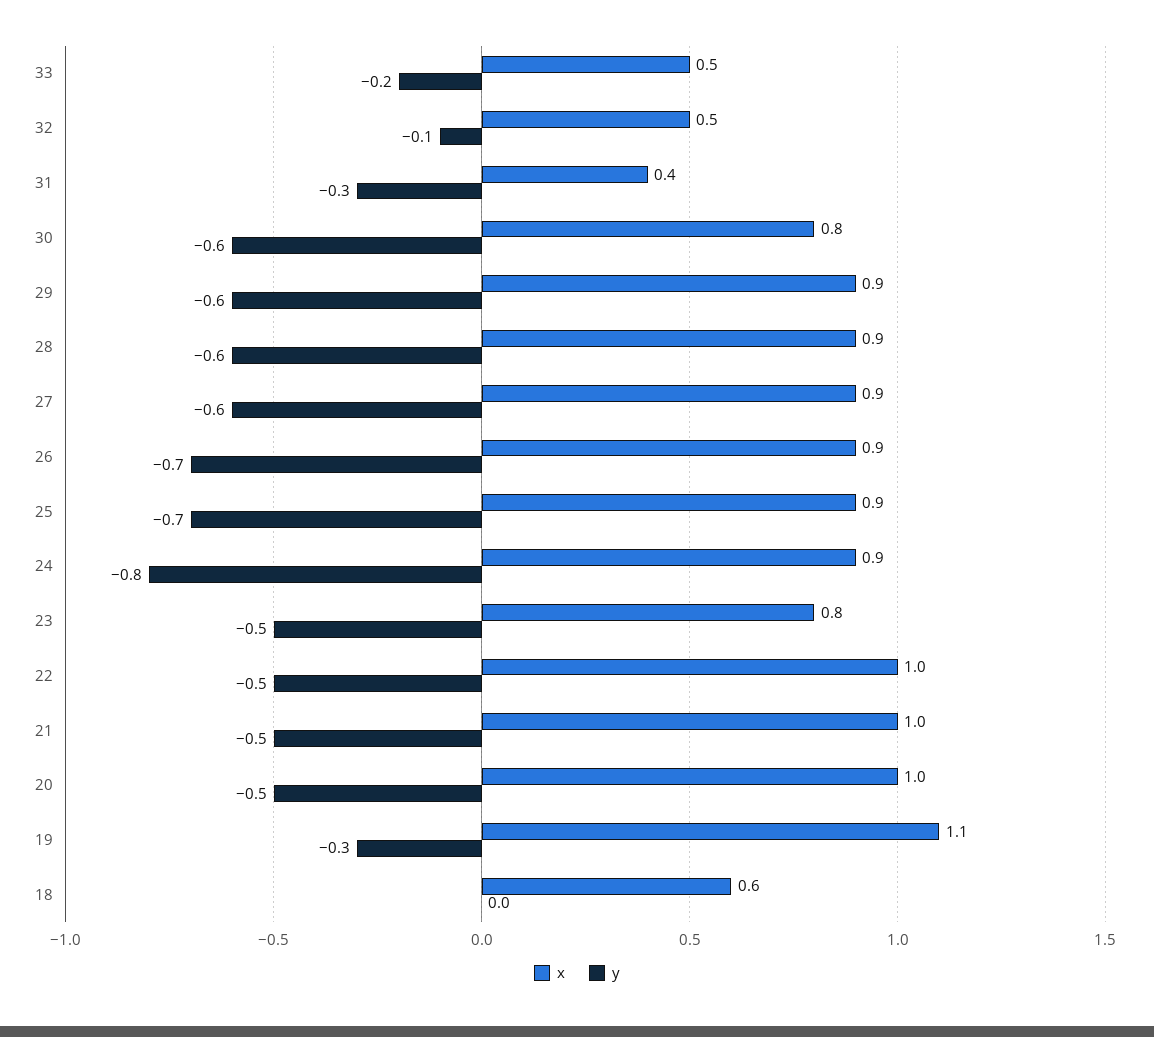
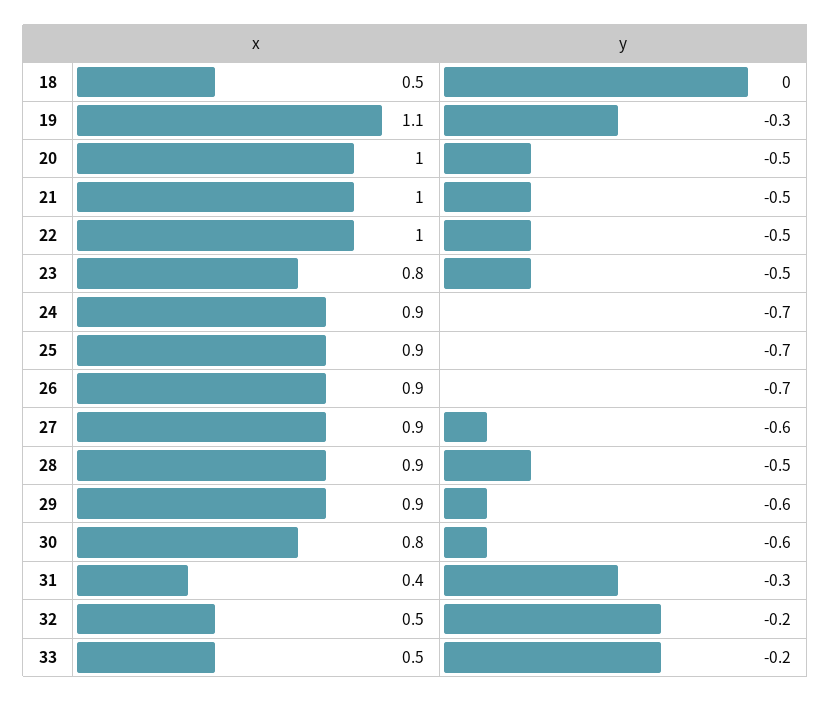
  {
    "x": {
      "33": 0.5,
      "32": 0.5,
      "31": 0.4,
      "30": 0.8,
      "29": 0.9,
      "28": 0.9,
      "27": 0.9,
      "26": 0.9,
      "25": 0.9,
      "24": 0.9,
      "23": 0.8,
      "22": 1,
      "21": 1,
      "20": 1,
      "19": 1.1,
-     "18": 0.6
+     "18": 0.5
    },
    "y": {
      "33": -0.2,
-     "32": -0.1,
+     "32": -0.2,
      "31": -0.3,
      "30": -0.6,
      "29": -0.6,
-     "28": -0.6,
+     "28": -0.5,
      "27": -0.6,
      "26": -0.7,
      "25": -0.7,
-     "24": -0.8,
+     "24": -0.7,
      "23": -0.5,
      "22": -0.5,
      "21": -0.5,
      "20": -0.5,
      "19": -0.3,
      "18": 0
    }
  }

